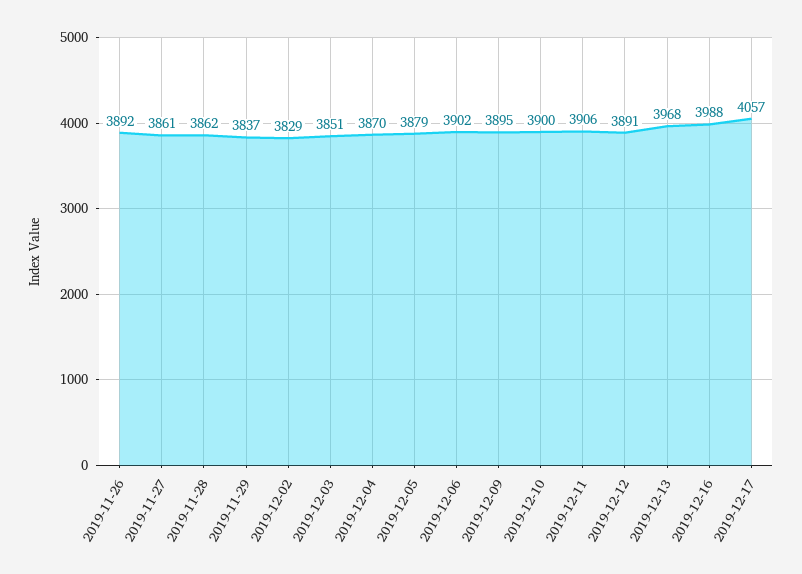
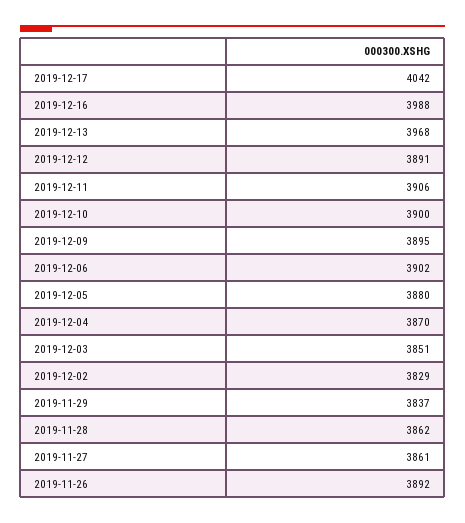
  {
    "2019-11-26": 3892,
    "2019-11-27": 3861,
    "2019-11-28": 3862,
    "2019-11-29": 3837,
    "2019-12-02": 3829,
    "2019-12-03": 3851,
    "2019-12-04": 3870,
-   "2019-12-05": 3879,
+   "2019-12-05": 3880,
    "2019-12-06": 3902,
    "2019-12-09": 3895,
    "2019-12-10": 3900,
    "2019-12-11": 3906,
    "2019-12-12": 3891,
    "2019-12-13": 3968,
    "2019-12-16": 3988,
-   "2019-12-17": 4057
+   "2019-12-17": 4042
  }

